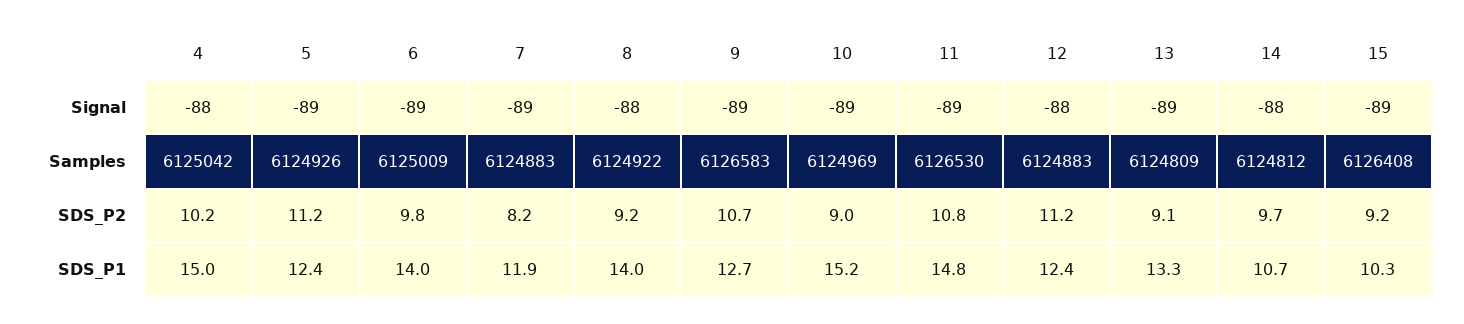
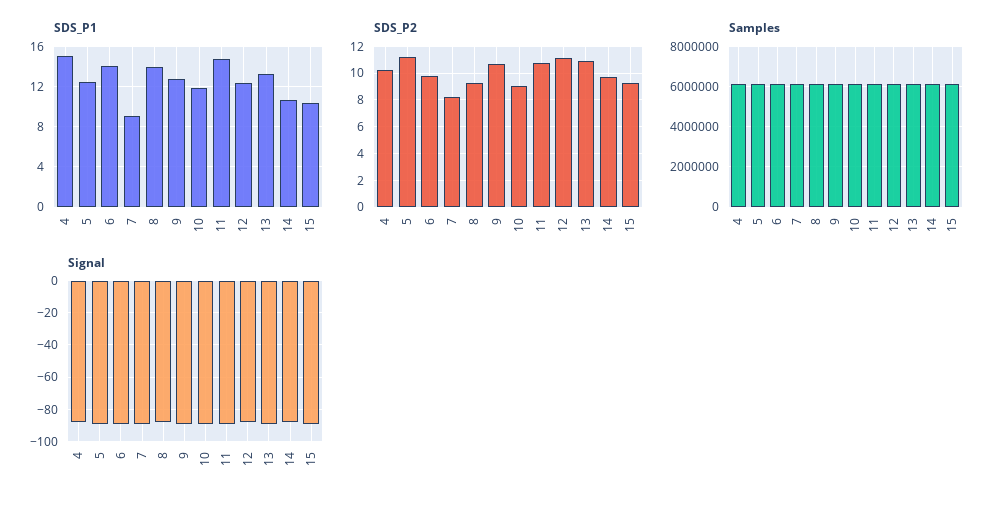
  {
    "Signal": {
      "4": -88,
      "5": -89,
      "6": -89,
      "7": -89,
      "8": -88,
      "9": -89,
      "10": -89,
      "11": -89,
      "12": -88,
      "13": -89,
      "14": -88,
      "15": -89
    },
    "Samples": {
      "4": 6125042,
      "5": 6124926,
      "6": 6125009,
      "7": 6124883,
      "8": 6124922,
      "9": 6126583,
      "10": 6124969,
      "11": 6126530,
      "12": 6124883,
      "13": 6124809,
      "14": 6124812,
      "15": 6126408
    },
    "SDS_P2": {
      "4": 10.2,
      "5": 11.2,
      "6": 9.8,
      "7": 8.2,
      "8": 9.2,
      "9": 10.7,
      "10": 9,
      "11": 10.8,
      "12": 11.2,
-     "13": 9.1,
+     "13": 11,
      "14": 9.7,
      "15": 9.2
    },
    "SDS_P1": {
      "4": 15,
      "5": 12.4,
      "6": 14,
-     "7": 11.9,
+     "7": 9,
      "8": 14,
      "9": 12.7,
-     "10": 15.2,
+     "10": 12,
      "11": 14.8,
      "12": 12.4,
      "13": 13.3,
      "14": 10.7,
      "15": 10.3
    }
  }

